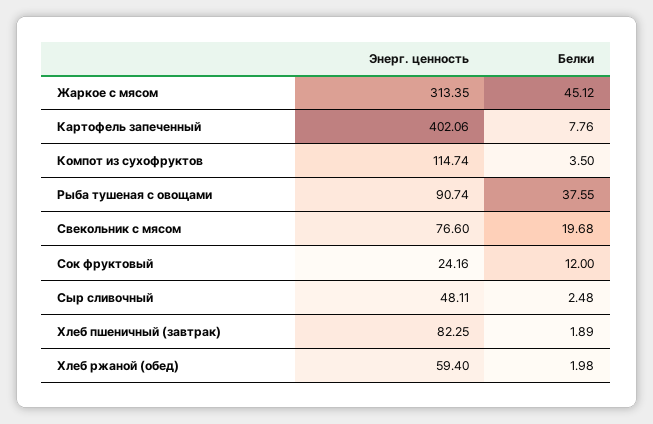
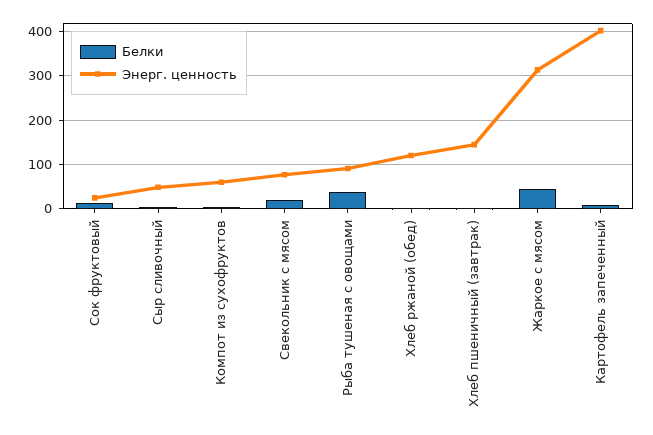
  {
    "Энерг. ценность": {
      "Жаркое с мясом": 313.35,
      "Картофель запеченный": 402.06,
-     "Компот из сухофруктов": 114.74,
+     "Компот из сухофруктов": 60,
      "Рыба тушеная с овощами": 90.74,
      "Свекольник с мясом": 76.6,
      "Сок фруктовый": 24.16,
      "Сыр сливочный": 48.11,
-     "Хлеб пшеничный (завтрак)": 82.25,
+     "Хлеб пшеничный (завтрак)": 140,
-     "Хлеб ржаной (обед)": 59.4
+     "Хлеб ржаной (обед)": 120
    },
    "Белки": {
      "Жаркое с мясом": 45.12,
      "Картофель запеченный": 7.76,
      "Компот из сухофруктов": 3.5,
      "Рыба тушеная с овощами": 37.55,
      "Свекольник с мясом": 19.68,
      "Сок фруктовый": 12,
      "Сыр сливочный": 2.48,
      "Хлеб пшеничный (завтрак)": 1.89,
      "Хлеб ржаной (обед)": 1.98
    }
  }

